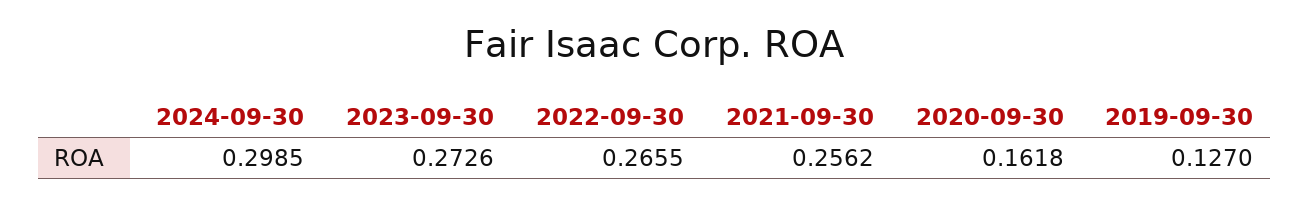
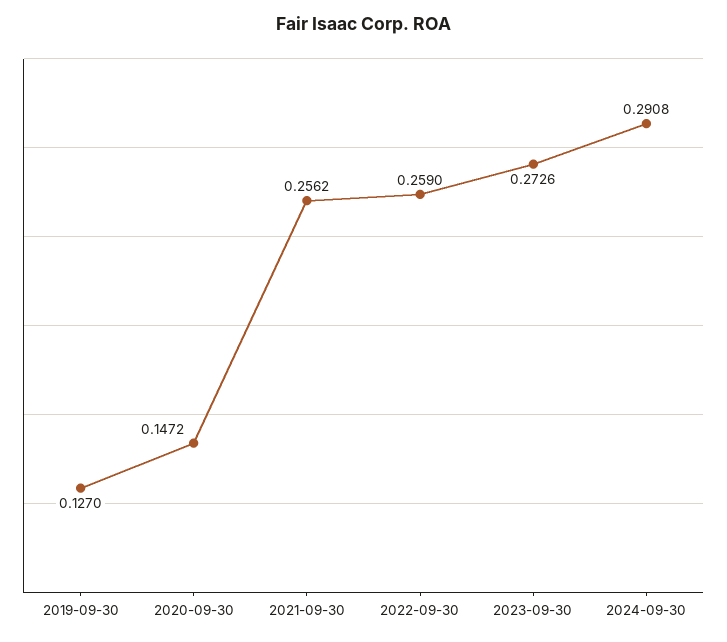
  {
-   "2024-09-30": 0.2985,
+   "2024-09-30": 0.2908,
    "2023-09-30": 0.2726,
-   "2022-09-30": 0.2655,
+   "2022-09-30": 0.259,
    "2021-09-30": 0.2562,
-   "2020-09-30": 0.1618,
+   "2020-09-30": 0.1472,
    "2019-09-30": 0.127
  }

